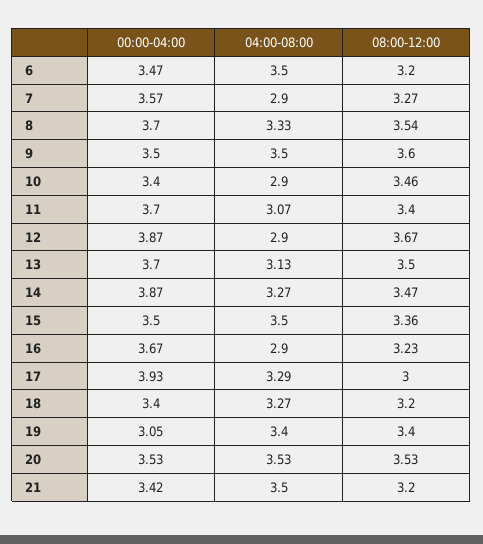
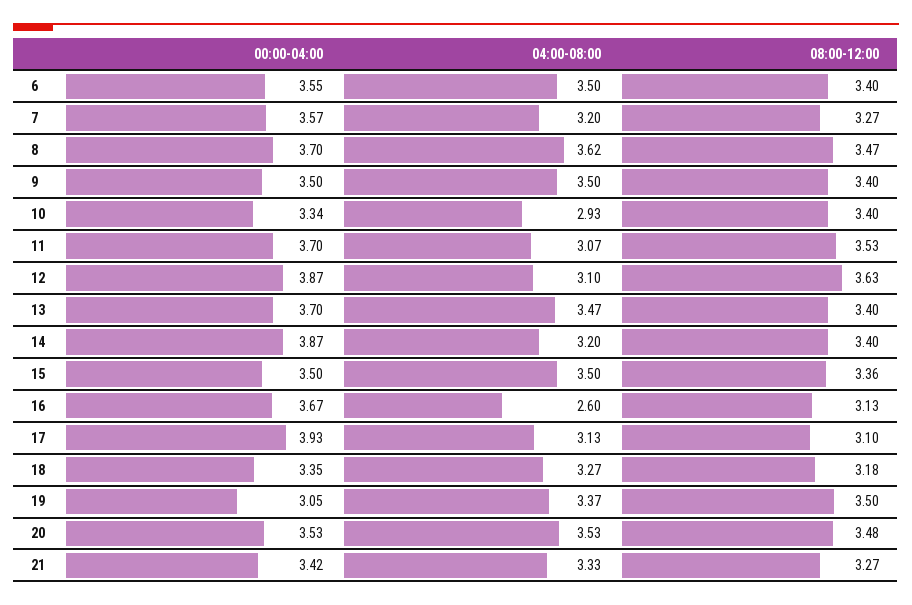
  {
    "00:00-04:00": {
-     "6": 3.47,
+     "6": 3.55,
      "7": 3.57,
      "8": 3.7,
      "9": 3.5,
-     "10": 3.4,
+     "10": 3.34,
      "11": 3.7,
      "12": 3.87,
      "13": 3.7,
      "14": 3.87,
      "15": 3.5,
      "16": 3.67,
      "17": 3.93,
-     "18": 3.4,
+     "18": 3.35,
      "19": 3.05,
      "20": 3.53,
      "21": 3.42
    },
    "04:00-08:00": {
      "6": 3.5,
-     "7": 2.9,
+     "7": 3.2,
-     "8": 3.33,
+     "8": 3.62,
      "9": 3.5,
-     "10": 2.9,
+     "10": 2.93,
      "11": 3.07,
-     "12": 2.9,
+     "12": 3.1,
-     "13": 3.13,
+     "13": 3.47,
-     "14": 3.27,
+     "14": 3.2,
      "15": 3.5,
-     "16": 2.9,
+     "16": 2.6,
-     "17": 3.29,
+     "17": 3.13,
      "18": 3.27,
-     "19": 3.4,
+     "19": 3.37,
      "20": 3.53,
-     "21": 3.5
+     "21": 3.33
    },
    "08:00-12:00": {
-     "6": 3.2,
+     "6": 3.4,
      "7": 3.27,
-     "8": 3.54,
+     "8": 3.47,
-     "9": 3.6,
+     "9": 3.4,
-     "10": 3.46,
+     "10": 3.4,
-     "11": 3.4,
+     "11": 3.53,
-     "12": 3.67,
+     "12": 3.63,
-     "13": 3.5,
+     "13": 3.4,
-     "14": 3.47,
+     "14": 3.4,
      "15": 3.36,
-     "16": 3.23,
+     "16": 3.13,
-     "17": 3,
+     "17": 3.1,
-     "18": 3.2,
+     "18": 3.18,
-     "19": 3.4,
+     "19": 3.5,
-     "20": 3.53,
+     "20": 3.48,
-     "21": 3.2
+     "21": 3.27
    }
  }

